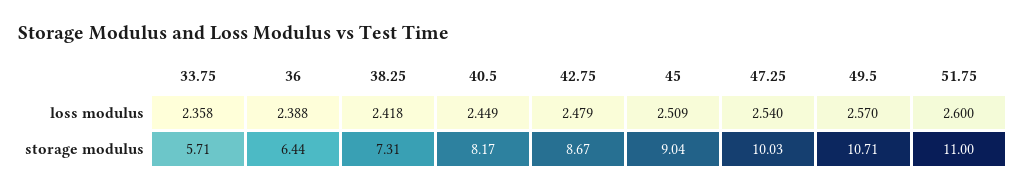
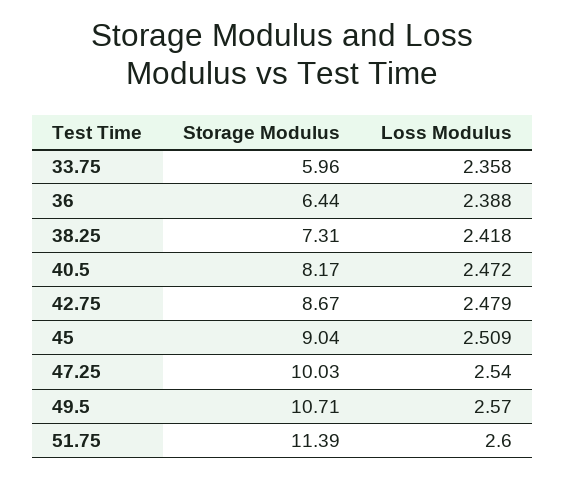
  {
    "33.75": {
      "loss modulus": 2.358,
-     "storage modulus": 5.71
+     "storage modulus": 5.96
    },
    "36": {
      "loss modulus": 2.388,
      "storage modulus": 6.44
    },
    "38.25": {
      "loss modulus": 2.418,
      "storage modulus": 7.31
    },
    "40.5": {
-     "loss modulus": 2.449,
+     "loss modulus": 2.472,
      "storage modulus": 8.17
    },
    "42.75": {
      "loss modulus": 2.479,
      "storage modulus": 8.67
    },
    "45": {
      "loss modulus": 2.509,
      "storage modulus": 9.04
    },
    "47.25": {
      "loss modulus": 2.54,
      "storage modulus": 10.03
    },
    "49.5": {
      "loss modulus": 2.57,
      "storage modulus": 10.71
    },
    "51.75": {
      "loss modulus": 2.6,
-     "storage modulus": 11
+     "storage modulus": 11.39
    }
  }

